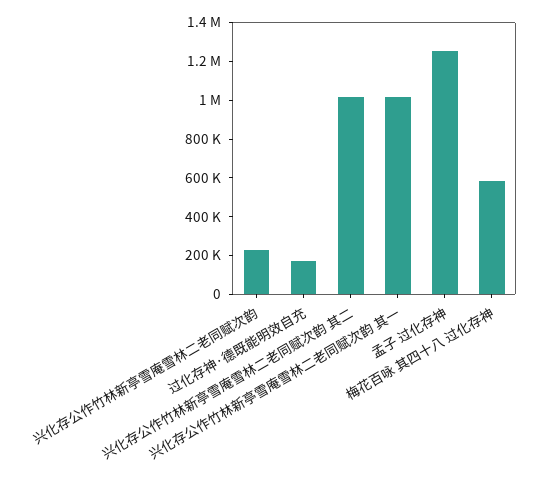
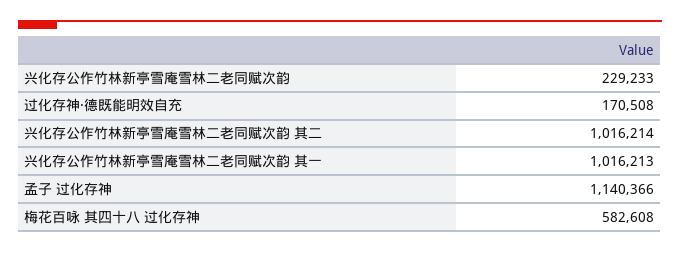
  {
    "兴化存公作竹林新亭雪庵雪林二老同赋次韵": 229233,
    "过化存神·德既能明效自充": 170508,
    "兴化存公作竹林新亭雪庵雪林二老同赋次韵 其二": 1016214,
    "兴化存公作竹林新亭雪庵雪林二老同赋次韵 其一": 1016213,
-   "孟子 过化存神": 1250000,
+   "孟子 过化存神": 1140366,
    "梅花百咏 其四十八 过化存神": 582608
  }

